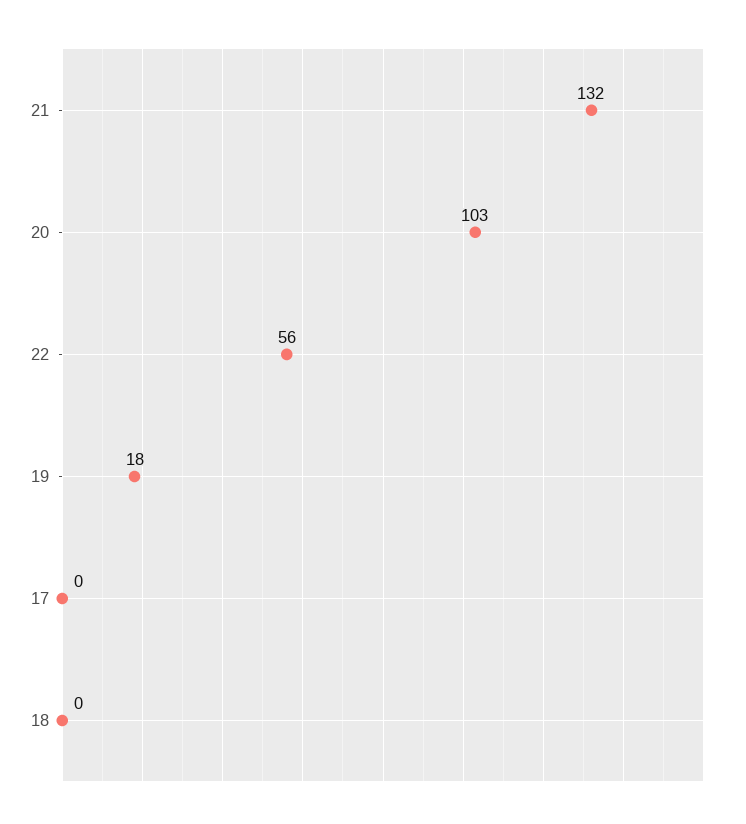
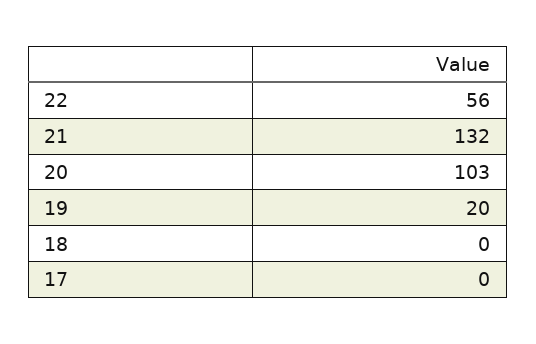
  {
    "21": 132,
    "20": 103,
    "22": 56,
-   "19": 18,
+   "19": 20,
    "17": 0,
    "18": 0
  }

